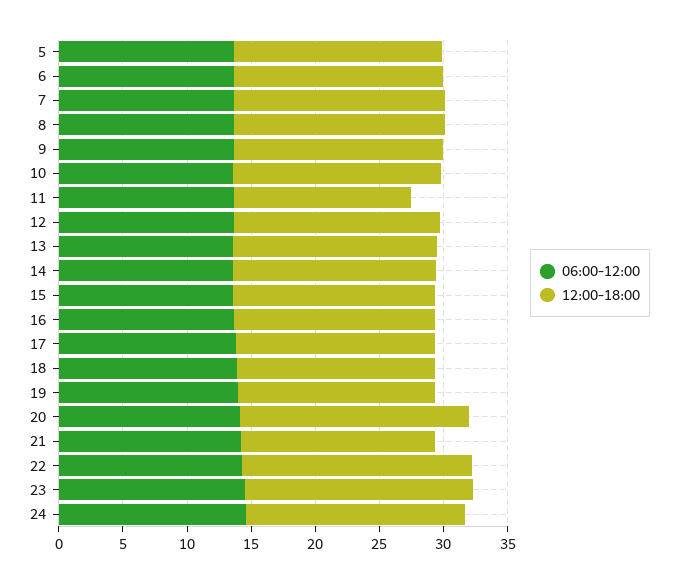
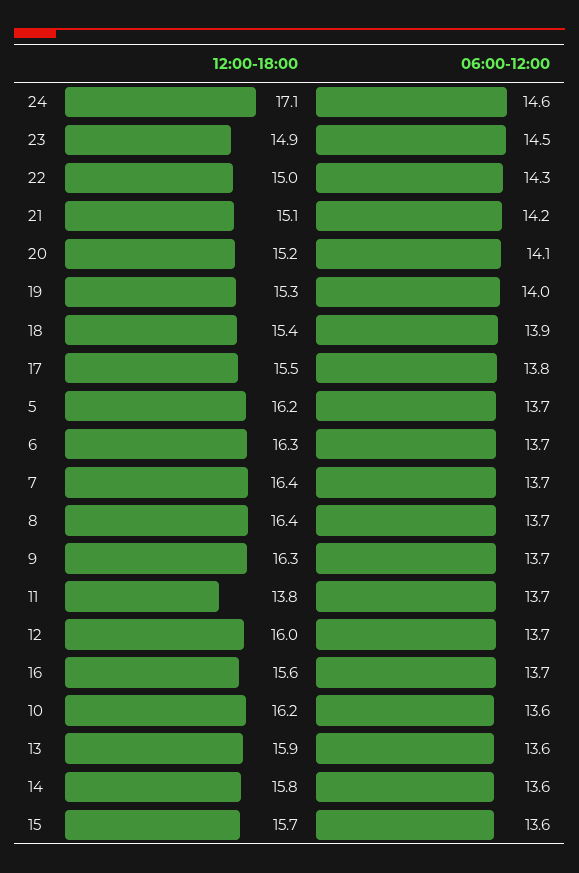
  {
    "06:00-12:00": {
      "5": 13.7,
      "6": 13.7,
      "7": 13.7,
      "8": 13.7,
      "9": 13.7,
      "10": 13.6,
      "11": 13.7,
      "12": 13.7,
      "13": 13.6,
      "14": 13.6,
      "15": 13.6,
      "16": 13.7,
      "17": 13.8,
      "18": 13.9,
      "19": 14,
      "20": 14.1,
      "21": 14.2,
      "22": 14.3,
      "23": 14.5,
      "24": 14.6
    },
    "12:00-18:00": {
      "5": 16.2,
      "6": 16.3,
      "7": 16.4,
      "8": 16.4,
      "9": 16.3,
      "10": 16.2,
      "11": 13.8,
      "12": 16,
      "13": 15.9,
      "14": 15.8,
      "15": 15.7,
      "16": 15.6,
      "17": 15.5,
      "18": 15.4,
      "19": 15.3,
-     "20": 18,
+     "20": 15.2,
      "21": 15.1,
-     "22": 18,
+     "22": 15,
-     "23": 18,
+     "23": 14.9,
      "24": 17.1
    }
  }

